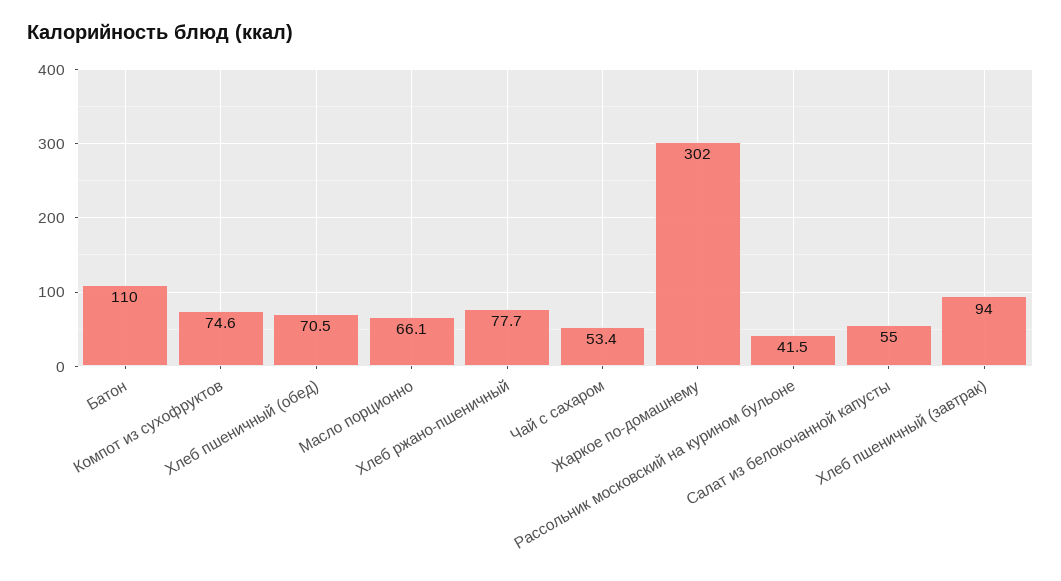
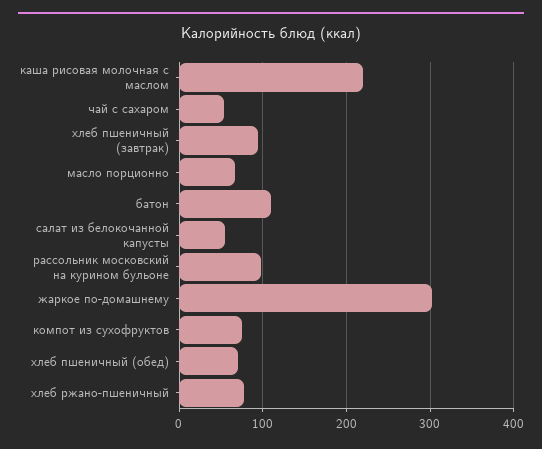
  {
    "Батон": 110,
    "Компот из сухофруктов": 74.6,
    "Хлеб пшеничный (обед)": 70.5,
    "Масло порционно": 66.1,
    "Хлеб ржано-пшеничный": 77.7,
    "Чай с сахаром": 53.4,
    "Жаркое по-домашнему": 302,
-   "Рассольник московский на курином бульоне": 41.5,
+   "Рассольник московский на курином бульоне": 100,
    "Салат из белокочанной капусты": 55,
-   "Хлеб пшеничный (завтрак)": 94
+   "Хлеб пшеничный (завтрак)": 94,
+   "каша рисовая молочная с маслом": 220
  }

